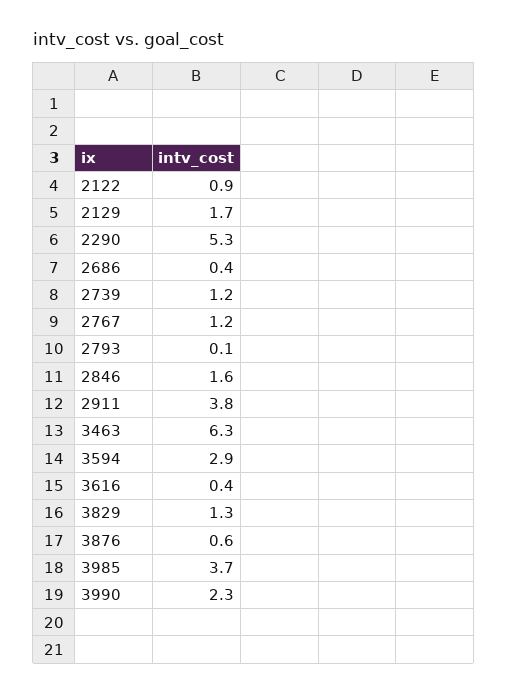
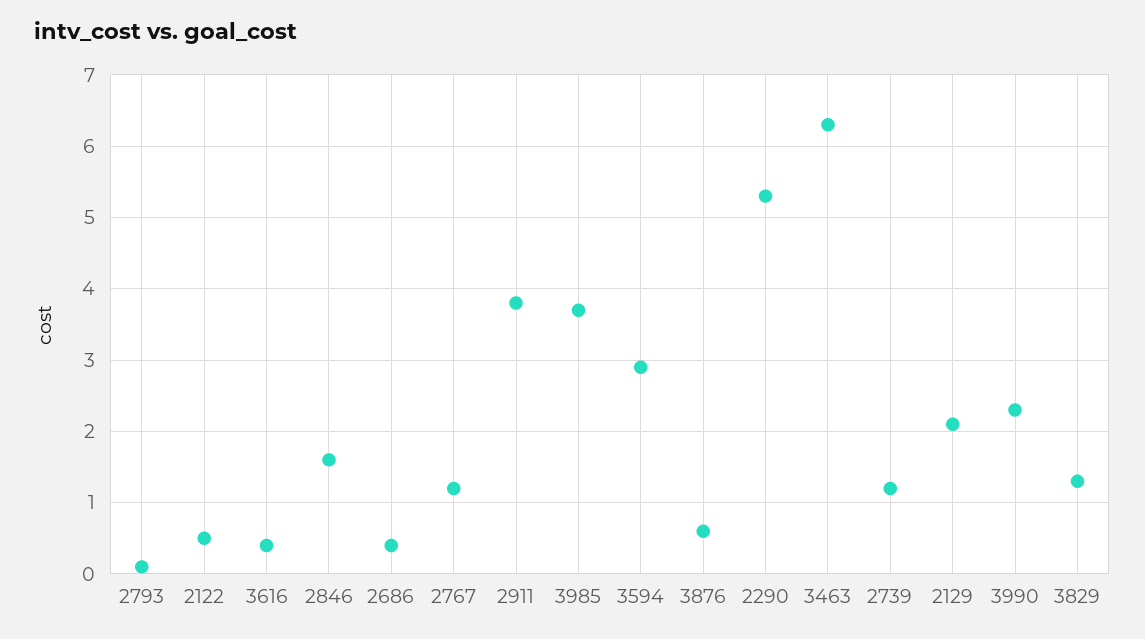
  {
-   "2122": 0.9,
+   "2122": 0.5,
-   "2129": 1.7,
+   "2129": 2.1,
    "2290": 5.3,
    "2686": 0.4,
    "2739": 1.2,
    "2767": 1.2,
    "2793": 0.1,
    "2846": 1.6,
    "2911": 3.8,
    "3463": 6.3,
    "3594": 2.9,
    "3616": 0.4,
    "3829": 1.3,
    "3876": 0.6,
    "3985": 3.7,
    "3990": 2.3
  }

